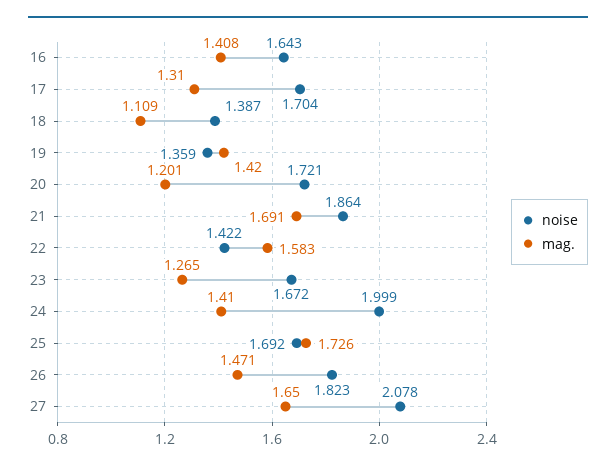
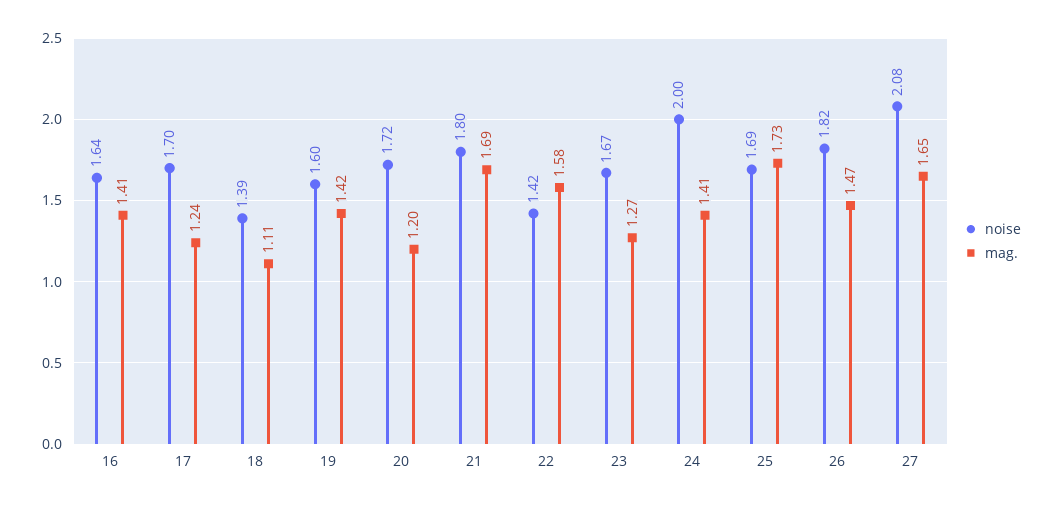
  {
    "noise": {
      "16": 1.643,
      "17": 1.704,
      "18": 1.387,
-     "19": 1.359,
+     "19": 1.6,
      "20": 1.721,
-     "21": 1.864,
+     "21": 1.8,
      "22": 1.422,
      "23": 1.672,
      "24": 1.999,
      "25": 1.692,
      "26": 1.823,
      "27": 2.078
    },
    "mag.": {
      "16": 1.408,
-     "17": 1.31,
+     "17": 1.24,
      "18": 1.109,
      "19": 1.42,
      "20": 1.201,
      "21": 1.691,
      "22": 1.583,
      "23": 1.265,
      "24": 1.41,
      "25": 1.726,
      "26": 1.471,
      "27": 1.65
    }
  }

